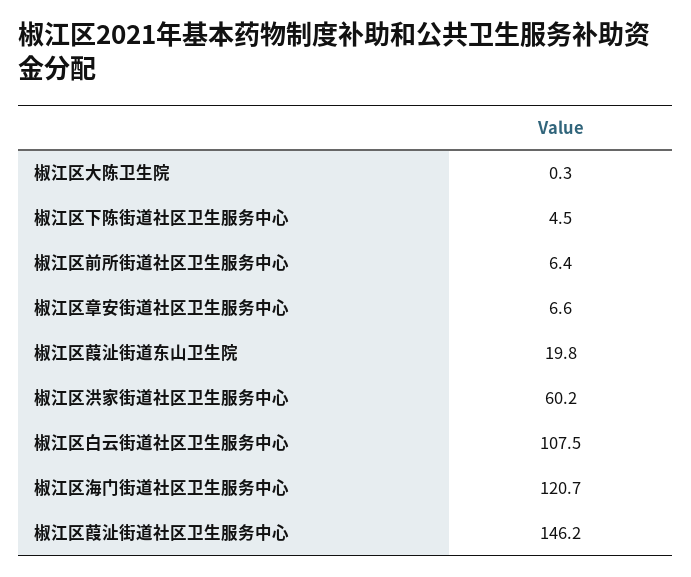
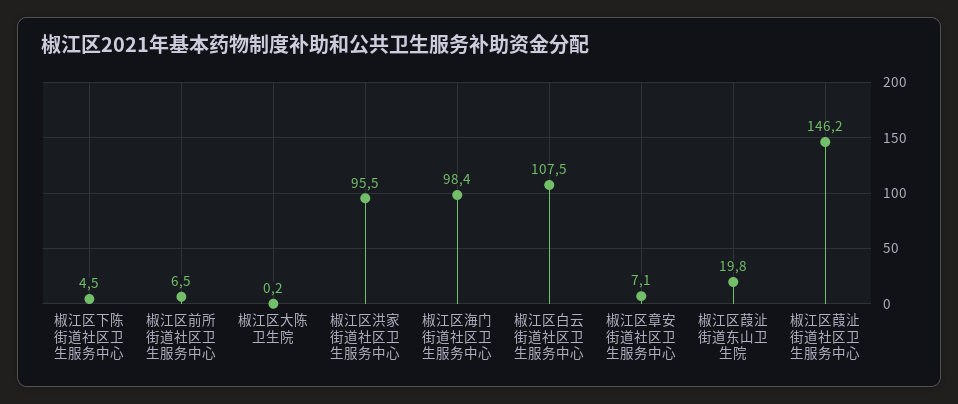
  {
-   "椒江区大陈卫生院": 0.3,
+   "椒江区大陈卫生院": 0.2,
    "椒江区下陈街道社区卫生服务中心": 4.5,
-   "椒江区前所街道社区卫生服务中心": 6.4,
+   "椒江区前所街道社区卫生服务中心": 6.5,
-   "椒江区章安街道社区卫生服务中心": 6.6,
+   "椒江区章安街道社区卫生服务中心": 7.1,
    "椒江区葭沚街道东山卫生院": 19.8,
-   "椒江区洪家街道社区卫生服务中心": 60.2,
+   "椒江区洪家街道社区卫生服务中心": 95.5,
    "椒江区白云街道社区卫生服务中心": 107.5,
-   "椒江区海门街道社区卫生服务中心": 120.7,
+   "椒江区海门街道社区卫生服务中心": 98.4,
    "椒江区葭沚街道社区卫生服务中心": 146.2
  }

